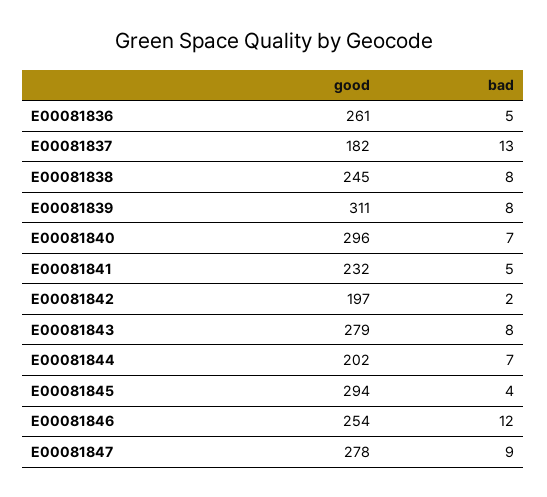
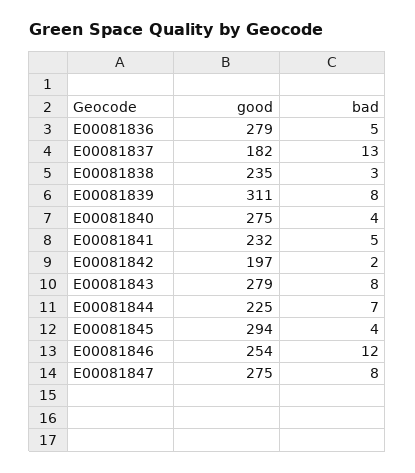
  {
    "good": {
-     "E00081836": 261,
+     "E00081836": 279,
      "E00081837": 182,
-     "E00081838": 245,
+     "E00081838": 235,
      "E00081839": 311,
-     "E00081840": 296,
+     "E00081840": 275,
      "E00081841": 232,
      "E00081842": 197,
      "E00081843": 279,
-     "E00081844": 202,
+     "E00081844": 225,
      "E00081845": 294,
      "E00081846": 254,
-     "E00081847": 278
+     "E00081847": 275
    },
    "bad": {
      "E00081836": 5,
      "E00081837": 13,
-     "E00081838": 8,
+     "E00081838": 3,
      "E00081839": 8,
-     "E00081840": 7,
+     "E00081840": 4,
      "E00081841": 5,
      "E00081842": 2,
      "E00081843": 8,
      "E00081844": 7,
      "E00081845": 4,
      "E00081846": 12,
-     "E00081847": 9
+     "E00081847": 8
    }
  }

